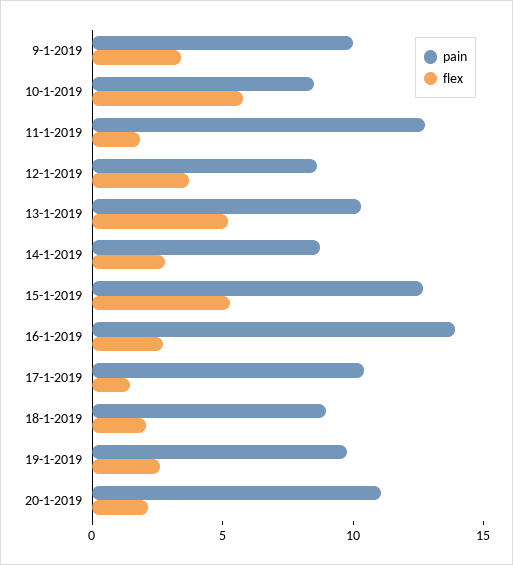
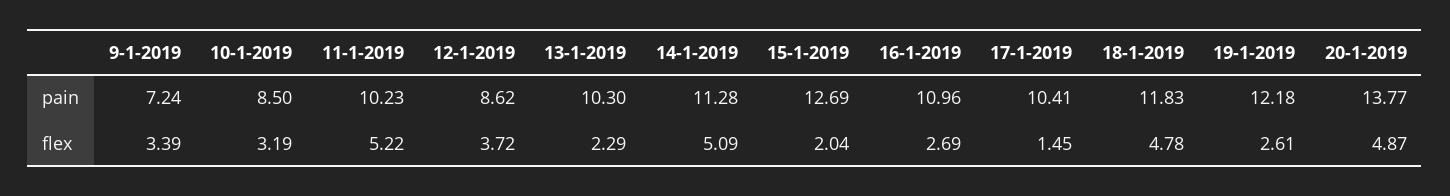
  {
    "pain": {
-     "9-1-2019": 10,
+     "9-1-2019": 7.24,
      "10-1-2019": 8.5,
-     "11-1-2019": 13,
+     "11-1-2019": 10.23,
      "12-1-2019": 8.62,
      "13-1-2019": 10.3,
-     "14-1-2019": 9,
+     "14-1-2019": 11.28,
      "15-1-2019": 12.69,
-     "16-1-2019": 14,
+     "16-1-2019": 10.96,
      "17-1-2019": 10.41,
-     "18-1-2019": 9,
+     "18-1-2019": 11.83,
-     "19-1-2019": 10,
+     "19-1-2019": 12.18,
-     "20-1-2019": 11
+     "20-1-2019": 13.77
    },
    "flex": {
      "9-1-2019": 3.39,
-     "10-1-2019": 6,
+     "10-1-2019": 3.19,
-     "11-1-2019": 2,
+     "11-1-2019": 5.22,
      "12-1-2019": 3.72,
-     "13-1-2019": 5,
+     "13-1-2019": 2.29,
-     "14-1-2019": 3,
+     "14-1-2019": 5.09,
-     "15-1-2019": 5,
+     "15-1-2019": 2.04,
      "16-1-2019": 2.69,
      "17-1-2019": 1.45,
-     "18-1-2019": 2,
+     "18-1-2019": 4.78,
      "19-1-2019": 2.61,
-     "20-1-2019": 2
+     "20-1-2019": 4.87
    }
  }

